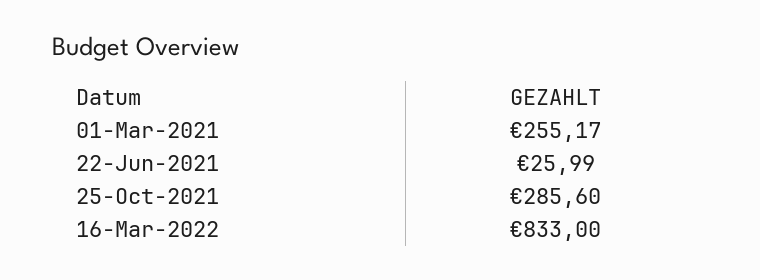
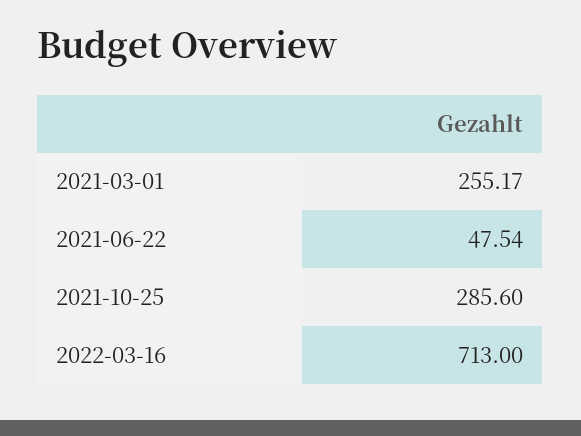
  {
    "01-Mar-2021": 255.17,
-   "22-Jun-2021": 25.99,
+   "22-Jun-2021": 47.54,
    "25-Oct-2021": 285.6,
-   "16-Mar-2022": 833
+   "16-Mar-2022": 713
  }

